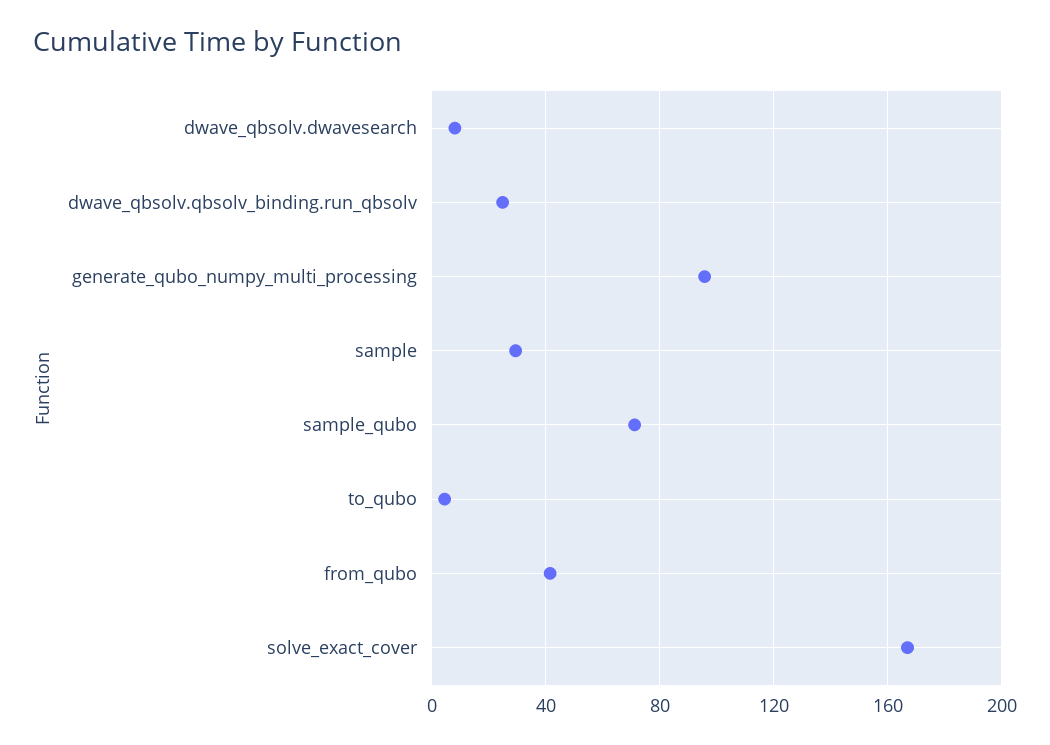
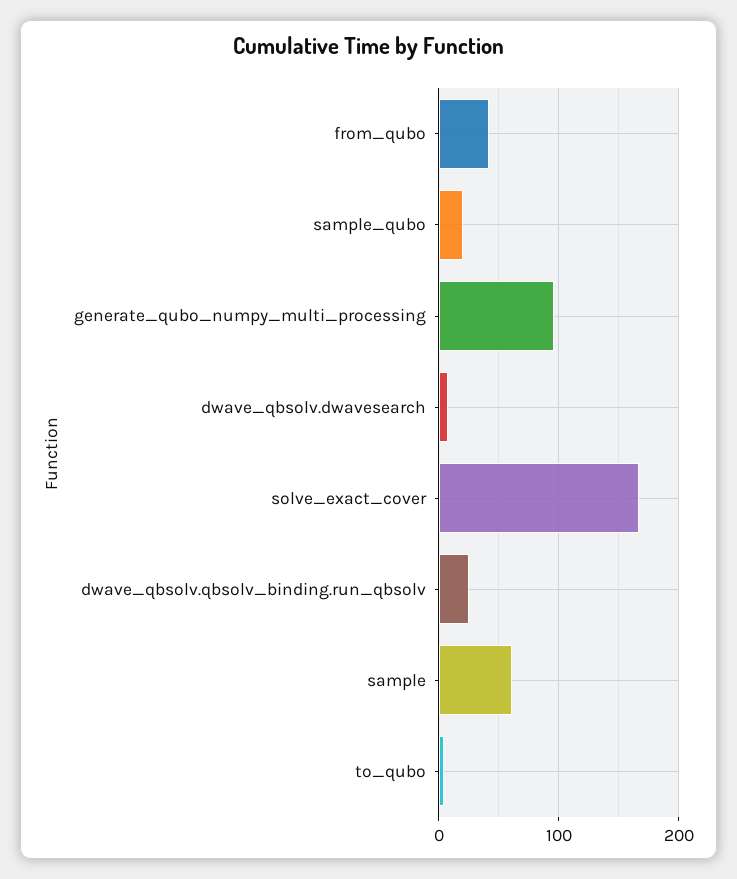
  {
    "dwave_qbsolv.dwavesearch": 10,
    "dwave_qbsolv.qbsolv_binding.run_qbsolv": 25,
    "generate_qubo_numpy_multi_processing": 95,
-   "sample": 30,
+   "sample": 60,
-   "sample_qubo": 70,
+   "sample_qubo": 20,
    "to_qubo": 5,
    "from_qubo": 40,
    "solve_exact_cover": 165
  }

